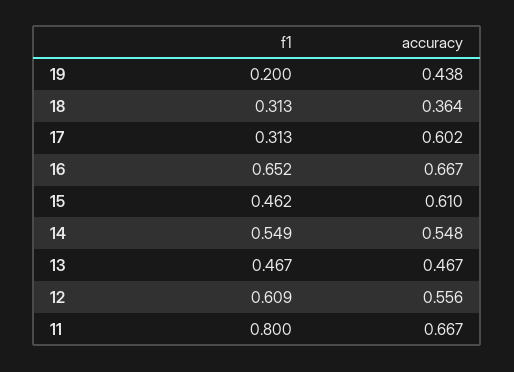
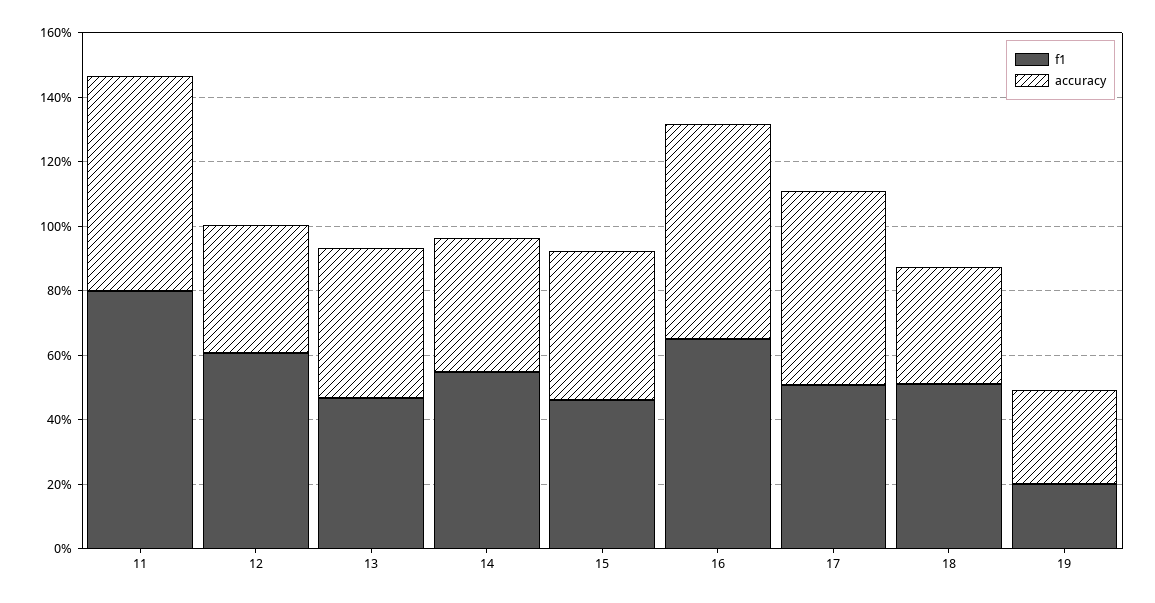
  {
    "f1": {
      "19": 0.2,
-     "18": 0.313,
+     "18": 0.5,
-     "17": 0.313,
+     "17": 0.5,
      "16": 0.652,
      "15": 0.462,
      "14": 0.549,
      "13": 0.467,
      "12": 0.609,
      "11": 0.8
    },
    "accuracy": {
-     "19": 0.438,
+     "19": 0.3,
      "18": 0.364,
      "17": 0.602,
      "16": 0.667,
-     "15": 0.61,
+     "15": 0.45,
-     "14": 0.548,
+     "14": 0.4,
      "13": 0.467,
-     "12": 0.556,
+     "12": 0.4,
      "11": 0.667
    }
  }

